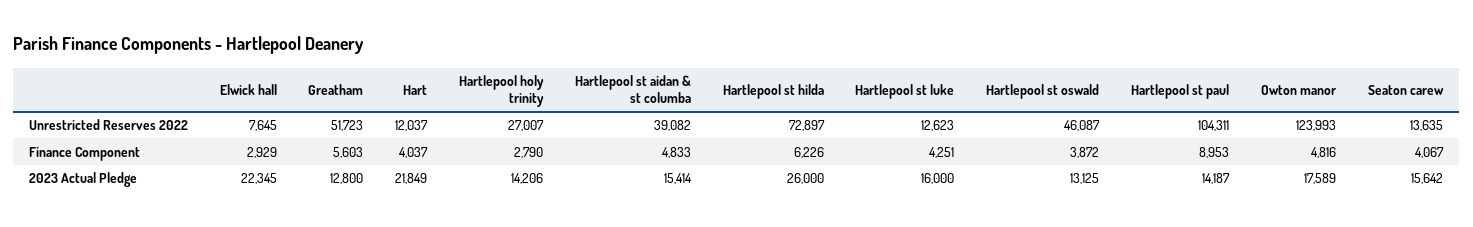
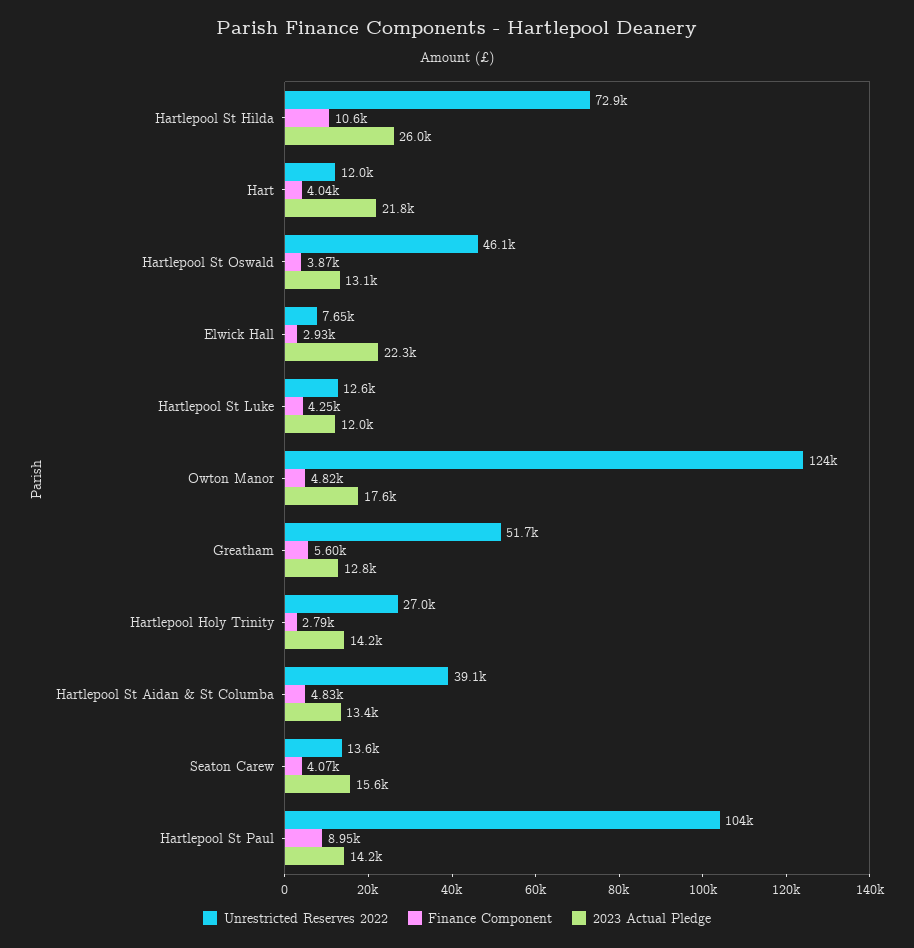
  {
    "Unrestricted Reserves 2022": {
      "Elwick hall": 7645,
      "Greatham": 51723,
      "Hart": 12037,
      "Hartlepool holy trinity": 27007,
      "Hartlepool st aidan & st columba": 39082,
      "Hartlepool st hilda": 72897,
      "Hartlepool st luke": 12623,
      "Hartlepool st oswald": 46087,
      "Hartlepool st paul": 104311,
      "Owton manor": 123993,
      "Seaton carew": 13635
    },
    "Finance Component": {
      "Elwick hall": 2929,
      "Greatham": 5603,
      "Hart": 4037,
      "Hartlepool holy trinity": 2790,
      "Hartlepool st aidan & st columba": 4833,
-     "Hartlepool st hilda": 6226,
+     "Hartlepool st hilda": 10600,
      "Hartlepool st luke": 4251,
      "Hartlepool st oswald": 3872,
      "Hartlepool st paul": 8953,
      "Owton manor": 4816,
      "Seaton carew": 4067
    },
    "2023 Actual Pledge": {
      "Elwick hall": 22345,
      "Greatham": 12800,
      "Hart": 21849,
      "Hartlepool holy trinity": 14206,
-     "Hartlepool st aidan & st columba": 15414,
+     "Hartlepool st aidan & st columba": 13400,
      "Hartlepool st hilda": 26000,
-     "Hartlepool st luke": 16000,
+     "Hartlepool st luke": 12000,
      "Hartlepool st oswald": 13125,
      "Hartlepool st paul": 14187,
      "Owton manor": 17589,
      "Seaton carew": 15642
    }
  }

